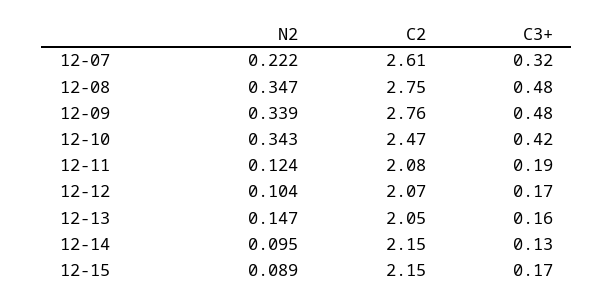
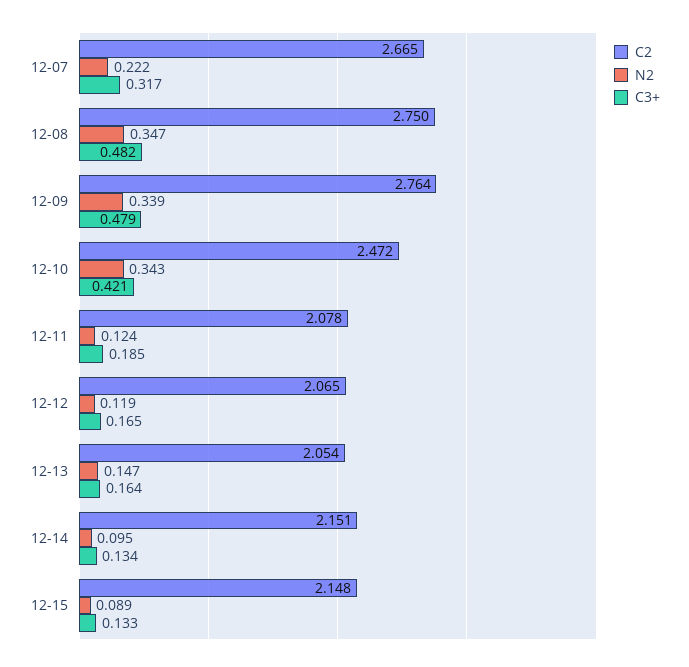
  {
    "N2": {
      "12-07": 0.222,
      "12-08": 0.347,
      "12-09": 0.339,
      "12-10": 0.343,
      "12-11": 0.124,
-     "12-12": 0.104,
+     "12-12": 0.119,
      "12-13": 0.147,
      "12-14": 0.095,
      "12-15": 0.089
    },
    "C2": {
-     "12-07": 2.61,
+     "12-07": 2.665,
      "12-08": 2.75,
      "12-09": 2.764,
      "12-10": 2.472,
      "12-11": 2.078,
      "12-12": 2.065,
      "12-13": 2.054,
      "12-14": 2.151,
      "12-15": 2.148
    },
    "C3+": {
      "12-07": 0.317,
      "12-08": 0.482,
      "12-09": 0.479,
      "12-10": 0.421,
      "12-11": 0.185,
      "12-12": 0.165,
      "12-13": 0.164,
      "12-14": 0.134,
-     "12-15": 0.17
+     "12-15": 0.133
    }
  }

